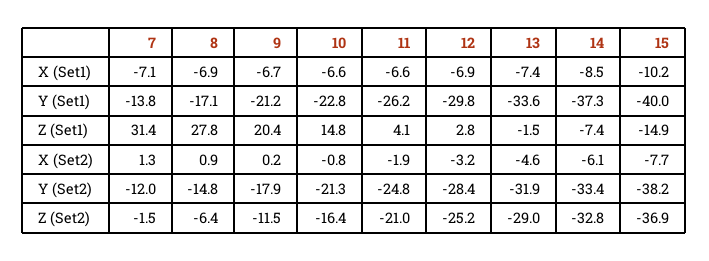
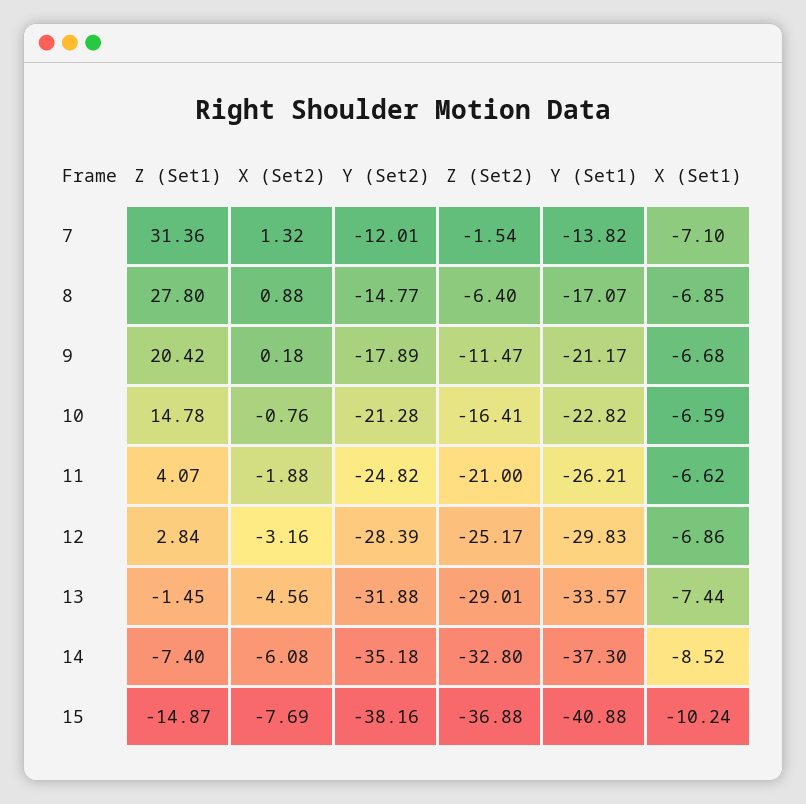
  {
    "7": {
      "X (Set1)": -7.1,
      "Y (Set1)": -13.82,
      "Z (Set1)": 31.36,
      "X (Set2)": 1.32,
      "Y (Set2)": -12.01,
      "Z (Set2)": -1.54
    },
    "8": {
      "X (Set1)": -6.85,
      "Y (Set1)": -17.07,
      "Z (Set1)": 27.8,
      "X (Set2)": 0.88,
      "Y (Set2)": -14.77,
      "Z (Set2)": -6.4
    },
    "9": {
      "X (Set1)": -6.68,
      "Y (Set1)": -21.17,
      "Z (Set1)": 20.42,
      "X (Set2)": 0.18,
      "Y (Set2)": -17.89,
      "Z (Set2)": -11.47
    },
    "10": {
      "X (Set1)": -6.59,
      "Y (Set1)": -22.82,
      "Z (Set1)": 14.78,
      "X (Set2)": -0.76,
      "Y (Set2)": -21.28,
      "Z (Set2)": -16.41
    },
    "11": {
      "X (Set1)": -6.62,
      "Y (Set1)": -26.21,
      "Z (Set1)": 4.07,
      "X (Set2)": -1.88,
      "Y (Set2)": -24.82,
      "Z (Set2)": -21
    },
    "12": {
      "X (Set1)": -6.86,
      "Y (Set1)": -29.83,
      "Z (Set1)": 2.84,
      "X (Set2)": -3.16,
      "Y (Set2)": -28.39,
      "Z (Set2)": -25.17
    },
    "13": {
      "X (Set1)": -7.44,
      "Y (Set1)": -33.57,
      "Z (Set1)": -1.45,
      "X (Set2)": -4.56,
      "Y (Set2)": -31.88,
      "Z (Set2)": -29.01
    },
    "14": {
      "X (Set1)": -8.52,
      "Y (Set1)": -37.3,
      "Z (Set1)": -7.4,
      "X (Set2)": -6.08,
-     "Y (Set2)": -33.4,
+     "Y (Set2)": -35.18,
      "Z (Set2)": -32.8
    },
    "15": {
      "X (Set1)": -10.24,
-     "Y (Set1)": -40,
+     "Y (Set1)": -40.88,
      "Z (Set1)": -14.87,
      "X (Set2)": -7.69,
      "Y (Set2)": -38.16,
      "Z (Set2)": -36.88
    }
  }

